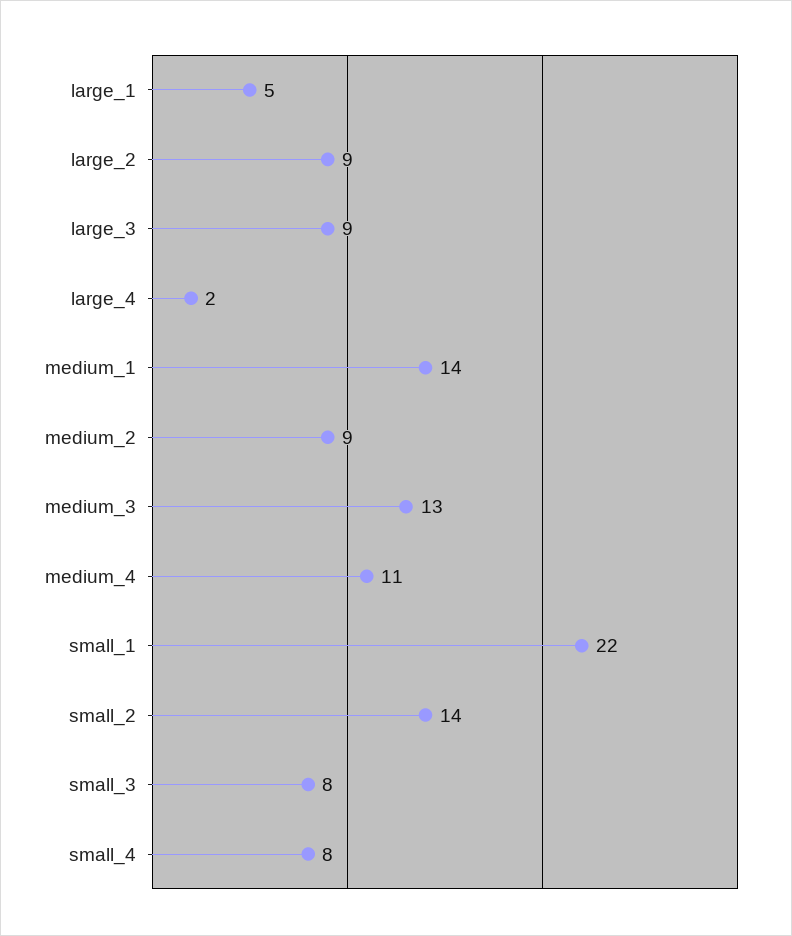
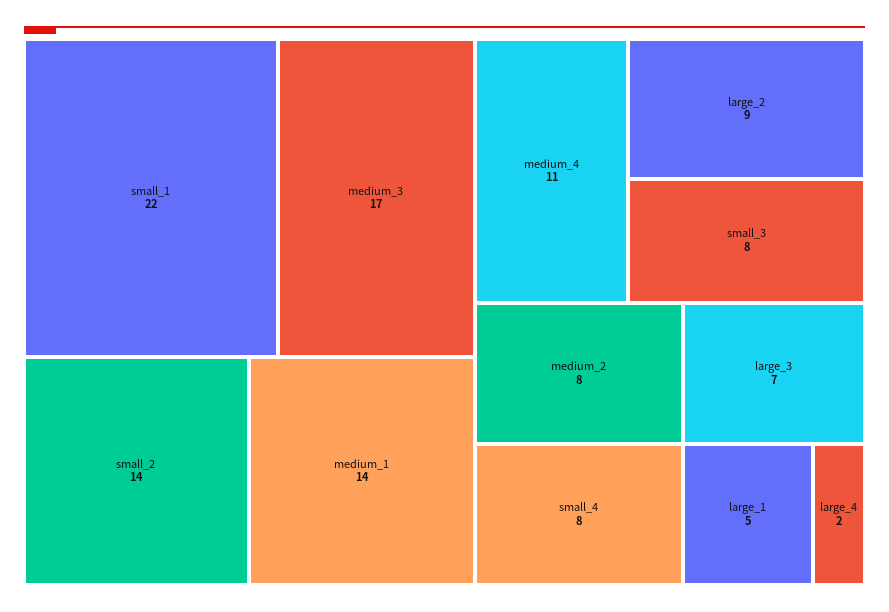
  {
    "large_1": 5,
    "large_2": 9,
-   "large_3": 9,
+   "large_3": 7,
    "large_4": 2,
    "medium_1": 14,
-   "medium_2": 9,
+   "medium_2": 8,
-   "medium_3": 13,
+   "medium_3": 17,
    "medium_4": 11,
    "small_1": 22,
    "small_2": 14,
    "small_3": 8,
    "small_4": 8
  }

